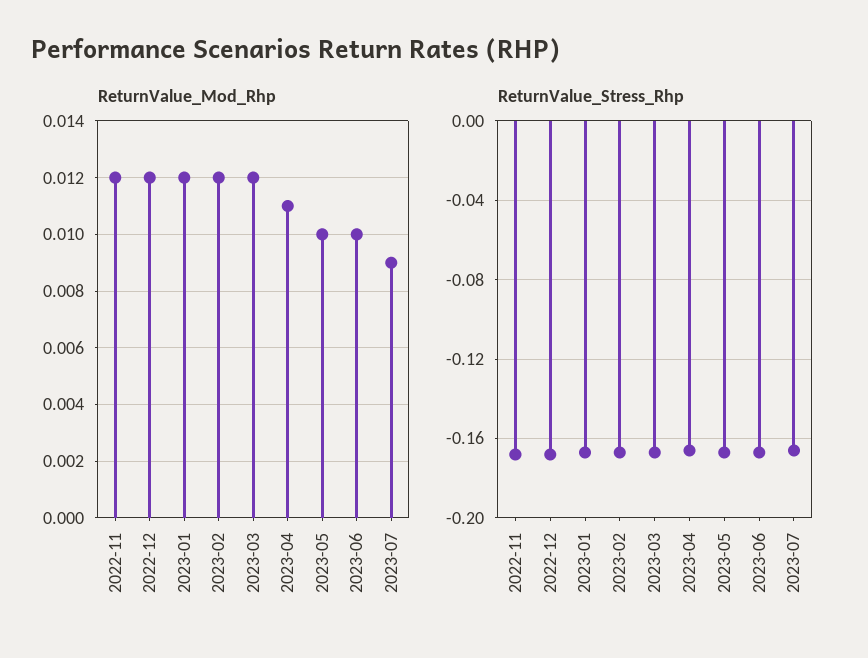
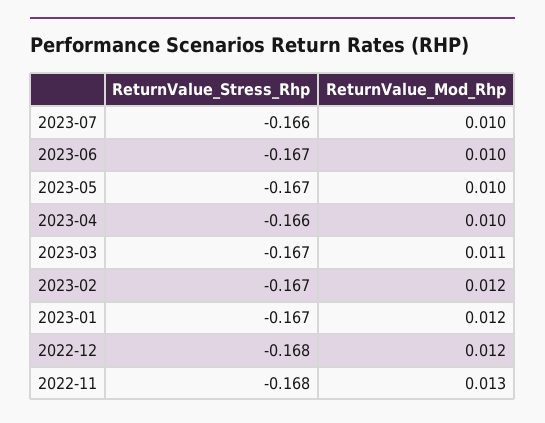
  {
    "ReturnValue_Mod_Rhp": {
-     "2022-11": 0.012,
+     "2022-11": 0.013,
      "2022-12": 0.012,
      "2023-01": 0.012,
      "2023-02": 0.012,
-     "2023-03": 0.012,
+     "2023-03": 0.011,
-     "2023-04": 0.011,
+     "2023-04": 0.01,
      "2023-05": 0.01,
      "2023-06": 0.01,
-     "2023-07": 0.009
+     "2023-07": 0.01
    },
    "ReturnValue_Stress_Rhp": {
      "2022-11": -0.168,
      "2022-12": -0.168,
      "2023-01": -0.167,
      "2023-02": -0.167,
      "2023-03": -0.167,
      "2023-04": -0.166,
      "2023-05": -0.167,
      "2023-06": -0.167,
      "2023-07": -0.166
    }
  }

